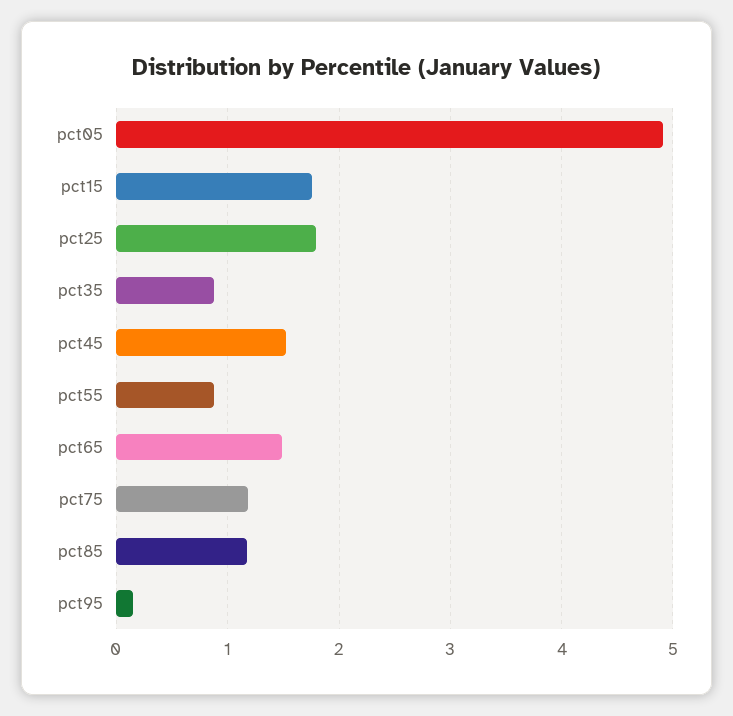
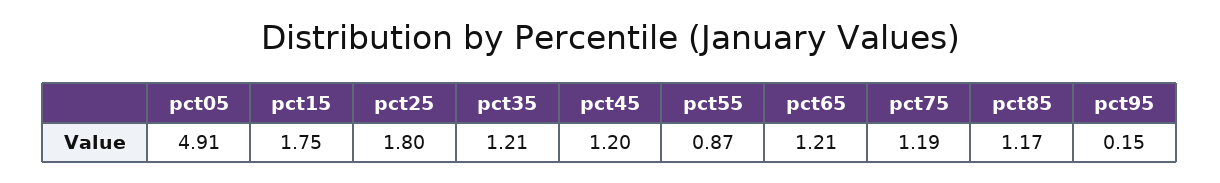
  {
    "pct05": 4.91,
    "pct15": 1.75,
    "pct25": 1.8,
-   "pct35": 0.9,
+   "pct35": 1.21,
-   "pct45": 1.5,
+   "pct45": 1.2,
    "pct55": 0.87,
-   "pct65": 1.5,
+   "pct65": 1.21,
    "pct75": 1.19,
    "pct85": 1.17,
    "pct95": 0.15
  }

